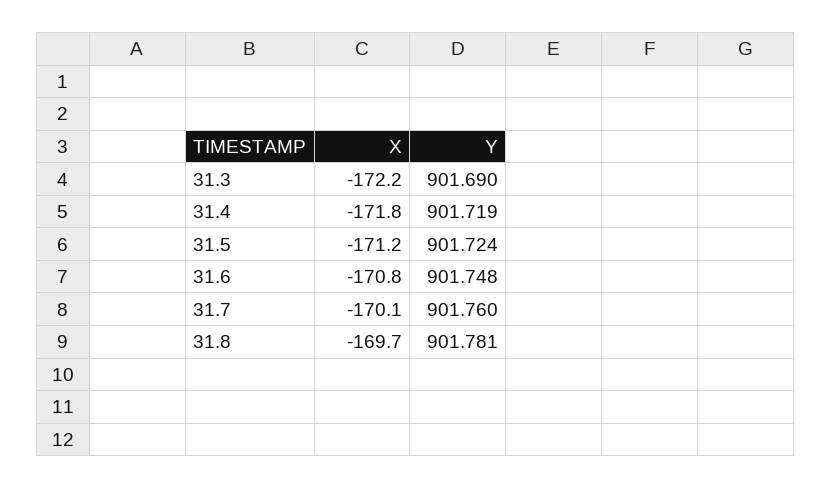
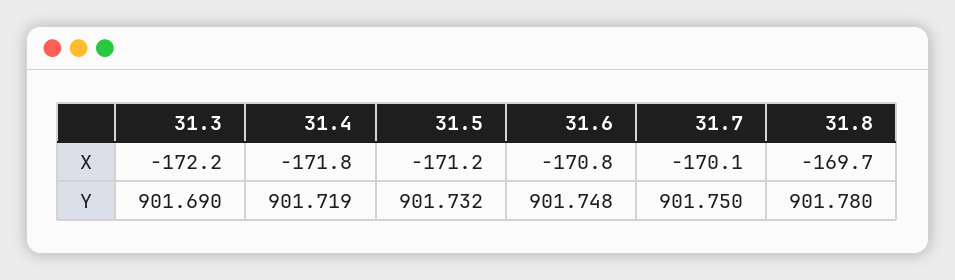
  {
    "X": {
      "31.3": -172.2,
      "31.4": -171.8,
      "31.5": -171.2,
      "31.6": -170.8,
      "31.7": -170.1,
      "31.8": -169.7
    },
    "Y": {
      "31.3": 901.69,
      "31.4": 901.719,
-     "31.5": 901.724,
+     "31.5": 901.732,
      "31.6": 901.748,
-     "31.7": 901.76,
+     "31.7": 901.75,
-     "31.8": 901.781
+     "31.8": 901.78
    }
  }

